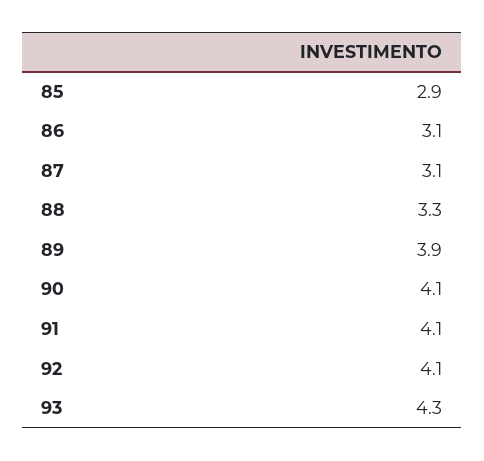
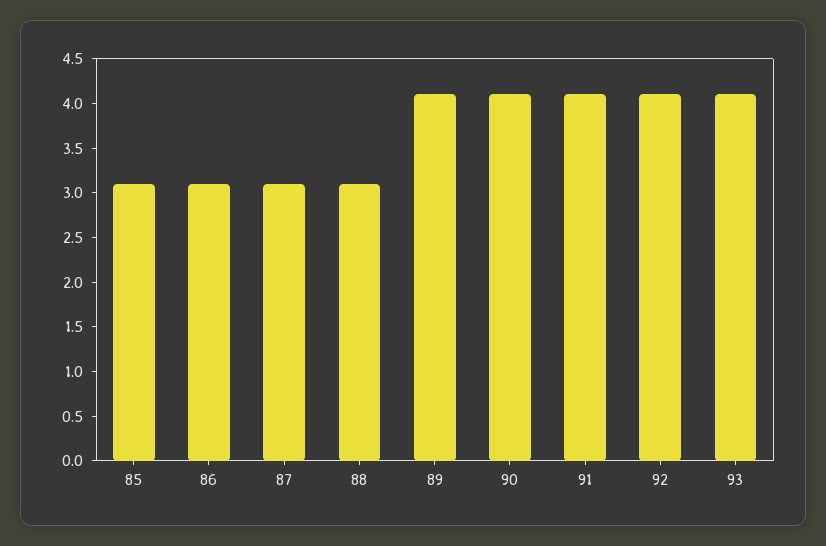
  {
-   "85": 2.9,
+   "85": 3.1,
    "86": 3.1,
    "87": 3.1,
-   "88": 3.3,
+   "88": 3.1,
-   "89": 3.9,
+   "89": 4.1,
    "90": 4.1,
    "91": 4.1,
    "92": 4.1,
-   "93": 4.3
+   "93": 4.1
  }

